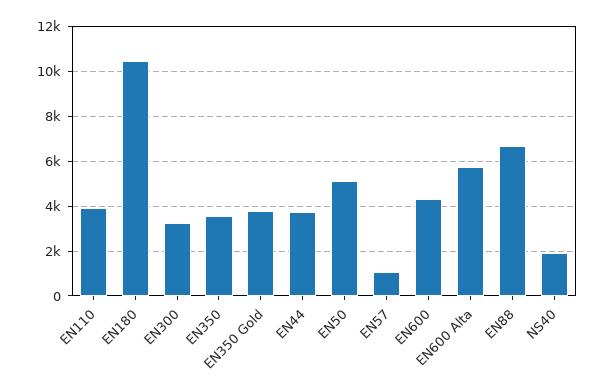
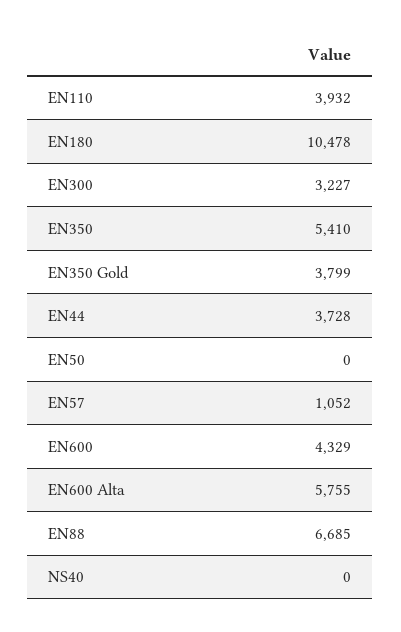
  {
    "EN110": 3932,
    "EN180": 10478,
    "EN300": 3227,
-   "EN350": 3500,
+   "EN350": 5410,
    "EN350 Gold": 3799,
    "EN44": 3728,
-   "EN50": 5000,
+   "EN50": 0,
    "EN57": 1052,
    "EN600": 4329,
    "EN600 Alta": 5755,
    "EN88": 6685,
-   "NS40": 2000
+   "NS40": 0
  }

